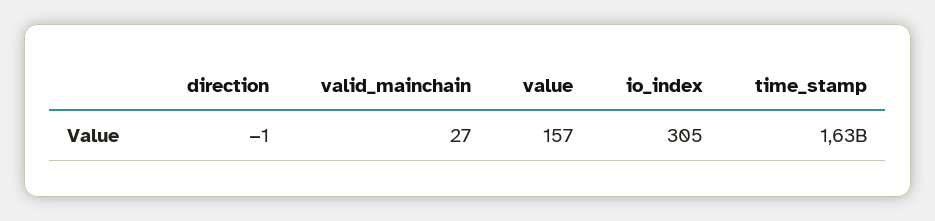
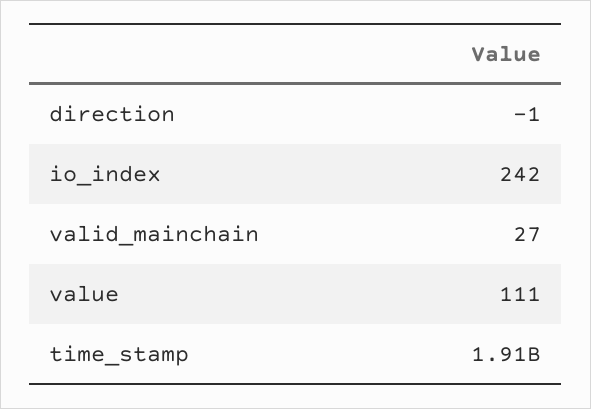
  {
    "direction": -1,
    "valid_mainchain": 27,
-   "value": 157,
+   "value": 111,
-   "io_index": 305,
+   "io_index": 242,
-   "time_stamp": 1630000000
+   "time_stamp": 1910000000
  }

